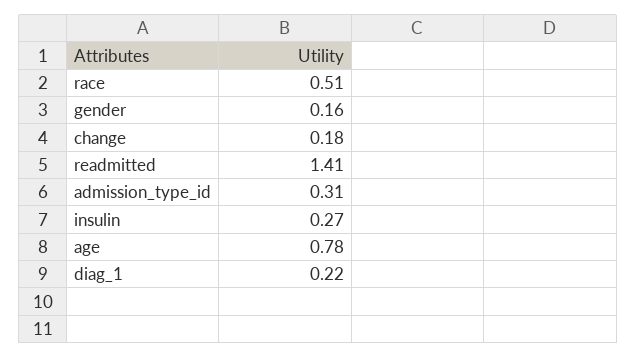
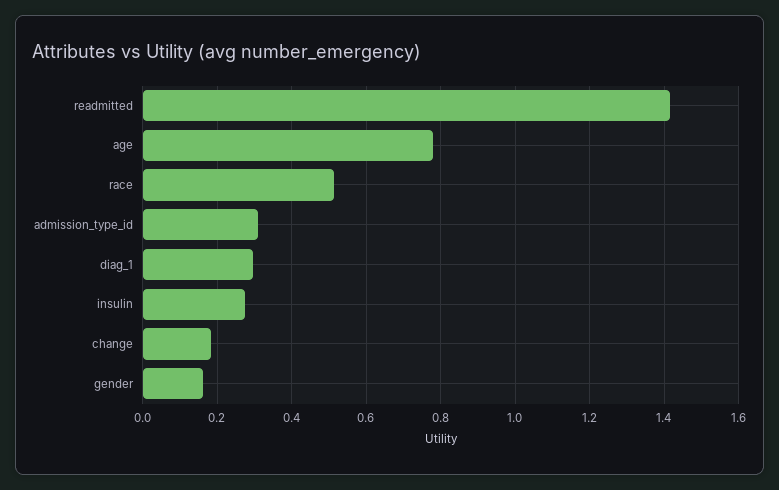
  {
    "race": 0.51,
    "gender": 0.16,
    "change": 0.18,
    "readmitted": 1.41,
    "admission_type_id": 0.31,
    "insulin": 0.27,
    "age": 0.78,
-   "diag_1": 0.22
+   "diag_1": 0.3
  }

